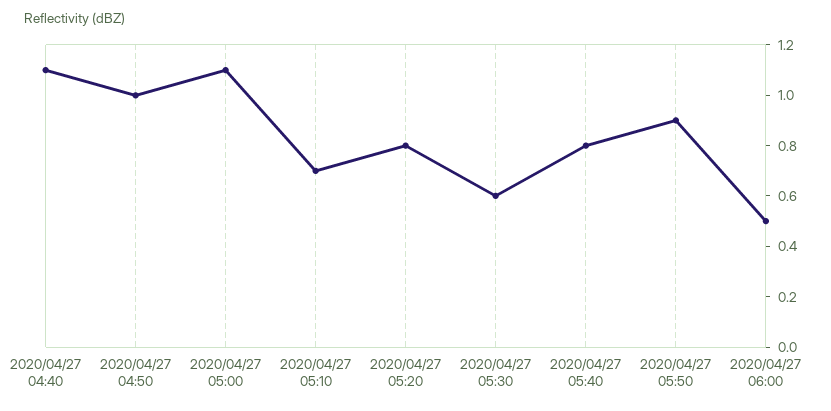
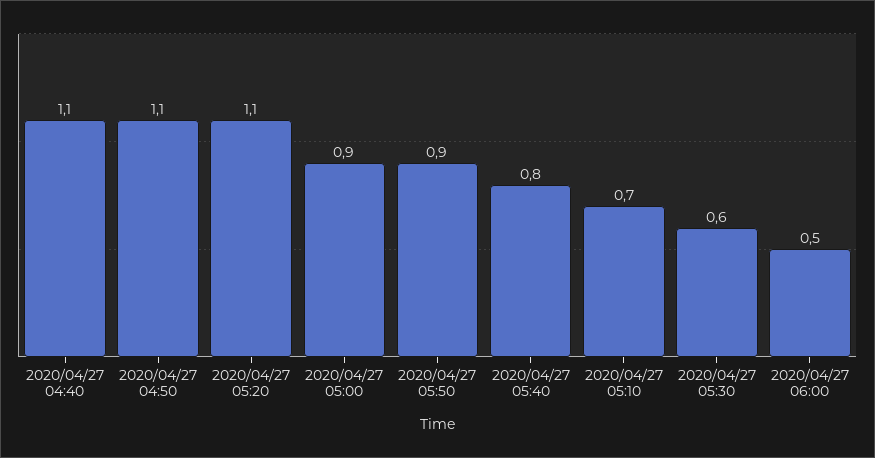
  {
    "2020/04/27 04:40": 1.1,
-   "2020/04/27 04:50": 1,
+   "2020/04/27 04:50": 1.1,
-   "2020/04/27 05:00": 1.1,
+   "2020/04/27 05:00": 0.9,
    "2020/04/27 05:10": 0.7,
-   "2020/04/27 05:20": 0.8,
+   "2020/04/27 05:20": 1.1,
    "2020/04/27 05:30": 0.6,
    "2020/04/27 05:40": 0.8,
    "2020/04/27 05:50": 0.9,
    "2020/04/27 06:00": 0.5
  }

